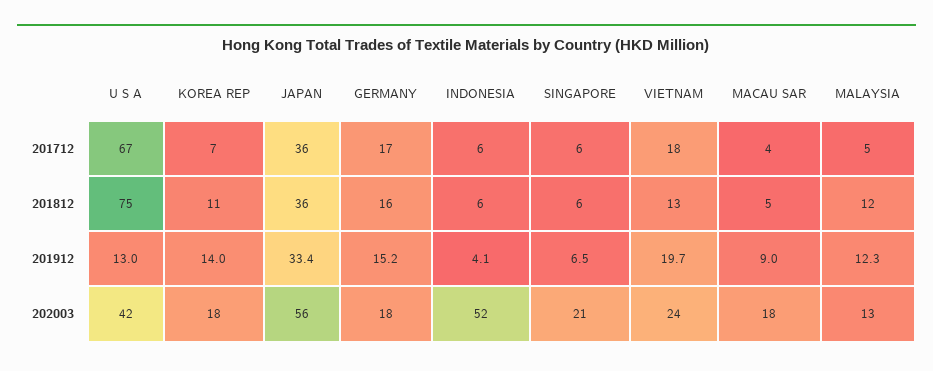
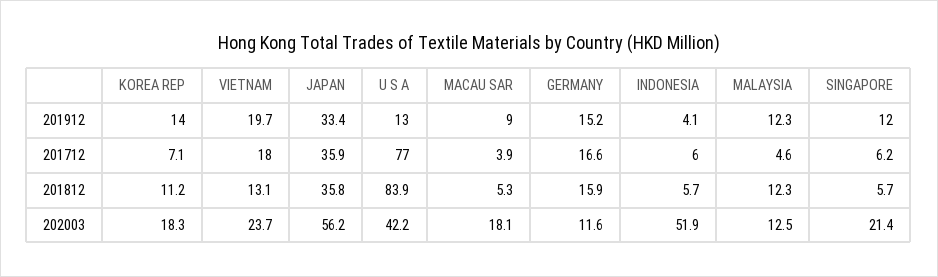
  {
    "U S A": {
-     "201712": 67,
+     "201712": 77,
-     "201812": 75,
+     "201812": 83.9,
      "201912": 13,
      "202003": 42.2
    },
    "KOREA REP": {
      "201712": 7.1,
      "201812": 11.2,
      "201912": 14,
      "202003": 18.3
    },
    "JAPAN": {
      "201712": 35.9,
      "201812": 35.8,
      "201912": 33.4,
      "202003": 56.2
    },
    "GERMANY": {
      "201712": 16.6,
      "201812": 15.9,
      "201912": 15.2,
-     "202003": 18
+     "202003": 11.6
    },
    "INDONESIA": {
      "201712": 6,
      "201812": 5.7,
      "201912": 4.1,
      "202003": 51.9
    },
    "SINGAPORE": {
      "201712": 6.2,
      "201812": 5.7,
-     "201912": 6.5,
+     "201912": 12,
      "202003": 21.4
    },
    "VIETNAM": {
      "201712": 18,
      "201812": 13.1,
      "201912": 19.7,
      "202003": 23.7
    },
    "MACAU SAR": {
      "201712": 3.9,
      "201812": 5.3,
      "201912": 9,
      "202003": 18.1
    },
    "MALAYSIA": {
      "201712": 4.6,
      "201812": 12.3,
      "201912": 12.3,
      "202003": 12.5
    }
  }

